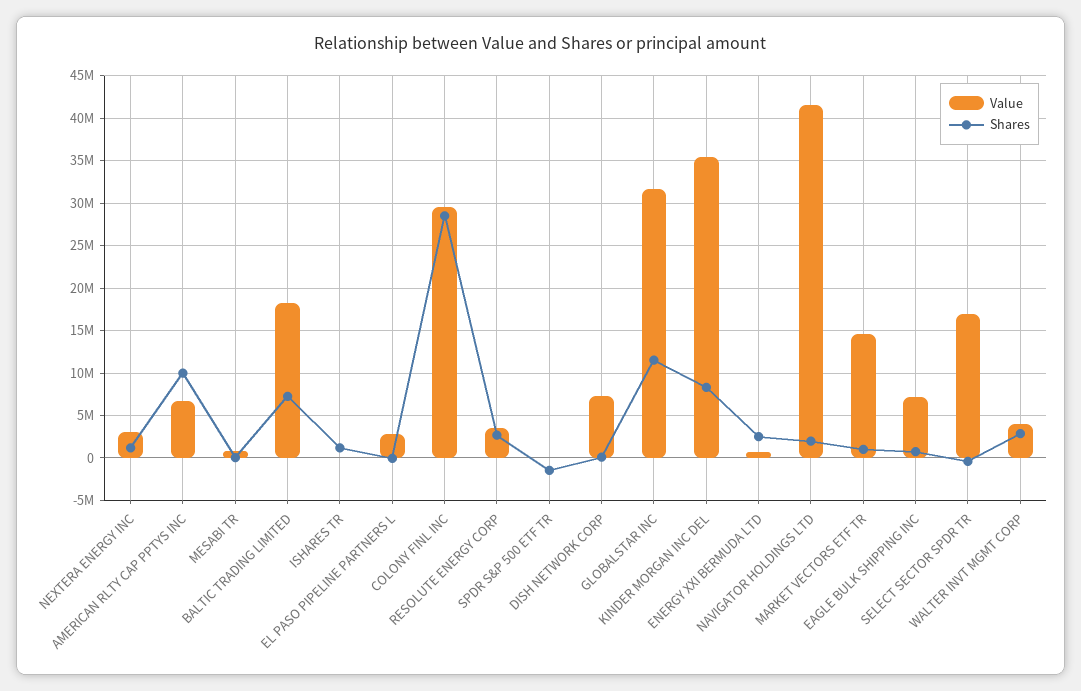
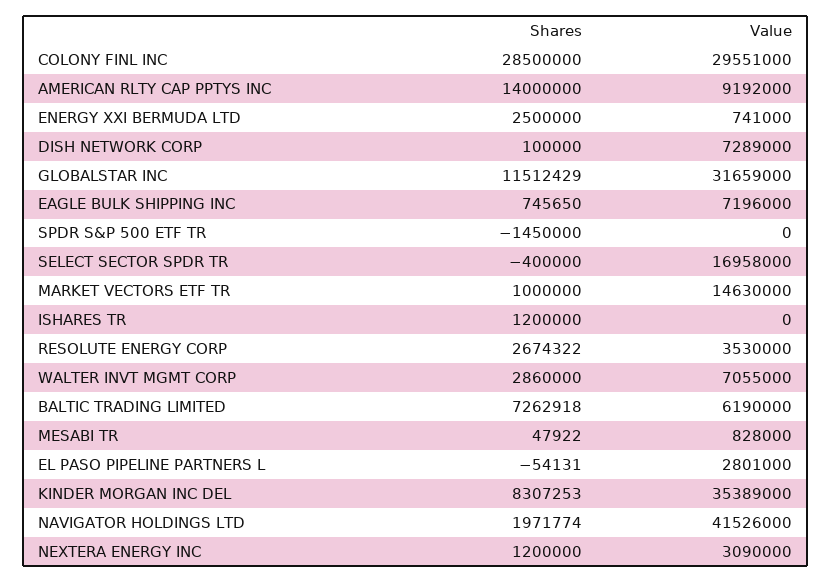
  {
    "Value": {
      "NEXTERA ENERGY INC": 3090000,
-     "AMERICAN RLTY CAP PPTYS INC": 7000000,
+     "AMERICAN RLTY CAP PPTYS INC": 9192000,
      "MESABI TR": 828000,
-     "BALTIC TRADING LIMITED": 18000000,
+     "BALTIC TRADING LIMITED": 6190000,
      "ISHARES TR": 0,
      "EL PASO PIPELINE PARTNERS L": 2801000,
      "COLONY FINL INC": 29551000,
      "RESOLUTE ENERGY CORP": 3530000,
      "SPDR S&P 500 ETF TR": 0,
      "DISH NETWORK CORP": 7289000,
      "GLOBALSTAR INC": 31659000,
      "KINDER MORGAN INC DEL": 35389000,
      "ENERGY XXI BERMUDA LTD": 741000,
      "NAVIGATOR HOLDINGS LTD": 41526000,
      "MARKET VECTORS ETF TR": 14630000,
      "EAGLE BULK SHIPPING INC": 7196000,
      "SELECT SECTOR SPDR TR": 16958000,
-     "WALTER INVT MGMT CORP": 4000000
+     "WALTER INVT MGMT CORP": 7055000
    },
    "Shares": {
      "NEXTERA ENERGY INC": 1200000,
-     "AMERICAN RLTY CAP PPTYS INC": 10000000,
+     "AMERICAN RLTY CAP PPTYS INC": 14000000,
      "MESABI TR": 47922,
      "BALTIC TRADING LIMITED": 7262918,
      "ISHARES TR": 1200000,
      "EL PASO PIPELINE PARTNERS L": -54131,
      "COLONY FINL INC": 28500000,
      "RESOLUTE ENERGY CORP": 2674322,
      "SPDR S&P 500 ETF TR": -1450000,
      "DISH NETWORK CORP": 100000,
      "GLOBALSTAR INC": 11512429,
      "KINDER MORGAN INC DEL": 8307253,
      "ENERGY XXI BERMUDA LTD": 2500000,
      "NAVIGATOR HOLDINGS LTD": 1971774,
      "MARKET VECTORS ETF TR": 1000000,
      "EAGLE BULK SHIPPING INC": 745650,
      "SELECT SECTOR SPDR TR": -400000,
      "WALTER INVT MGMT CORP": 2860000
    }
  }

